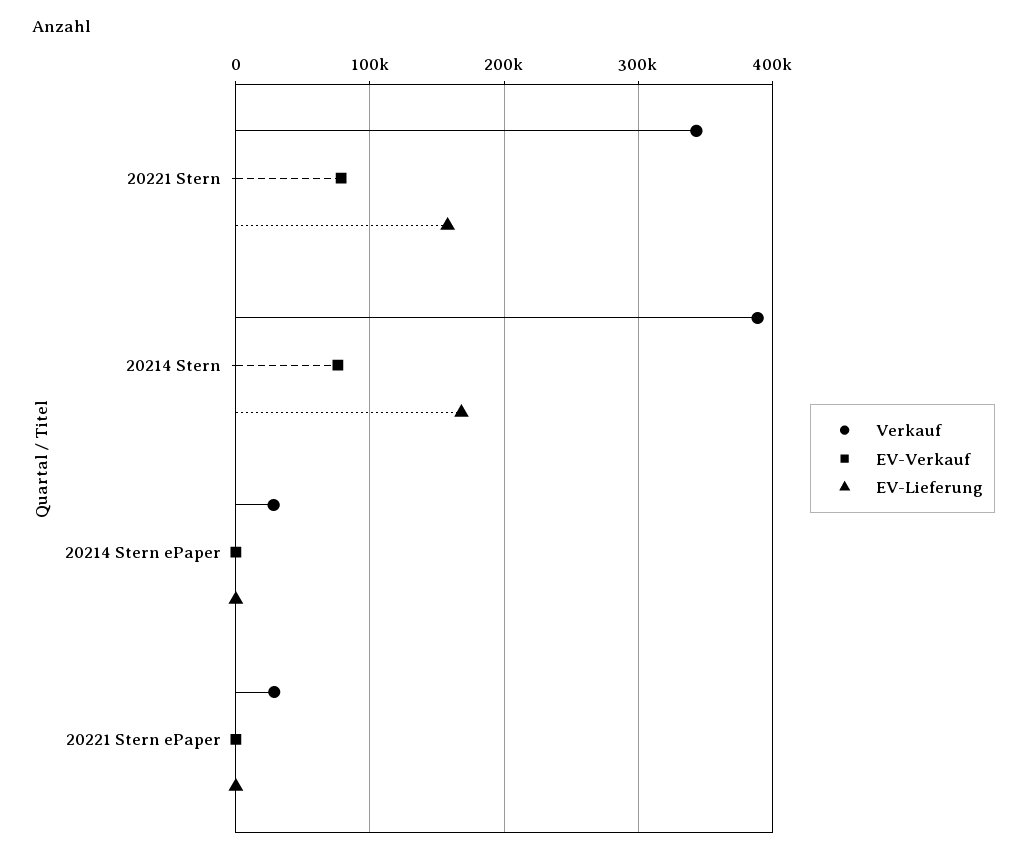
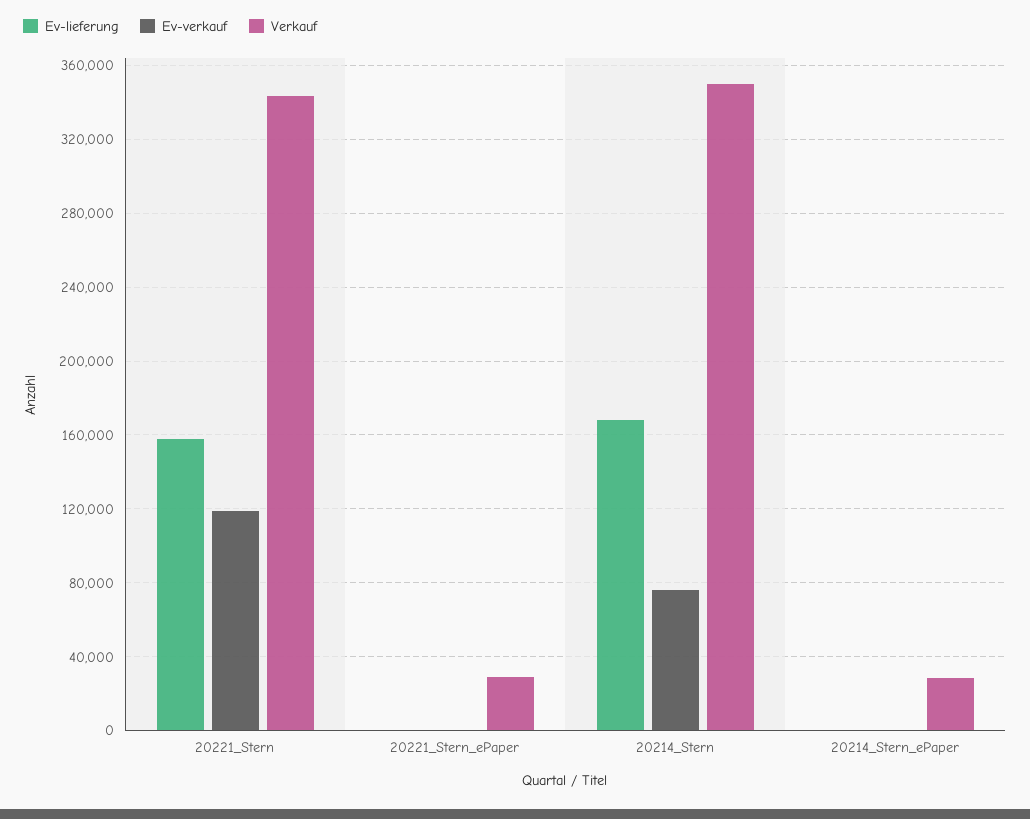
  {
    "Verkauf": {
      "20221 Stern": 345000,
-     "20214 Stern": 390000,
+     "20214 Stern": 350000,
      "20214 Stern ePaper": 30000,
      "20221 Stern ePaper": 30000
    },
    "EV-Verkauf": {
-     "20221 Stern": 80000,
+     "20221 Stern": 120000,
      "20214 Stern": 75000,
      "20214 Stern ePaper": 0,
      "20221 Stern ePaper": 0
    },
    "EV-Lieferung": {
      "20221 Stern": 160000,
      "20214 Stern": 170000,
      "20214 Stern ePaper": 0,
      "20221 Stern ePaper": 0
    }
  }

